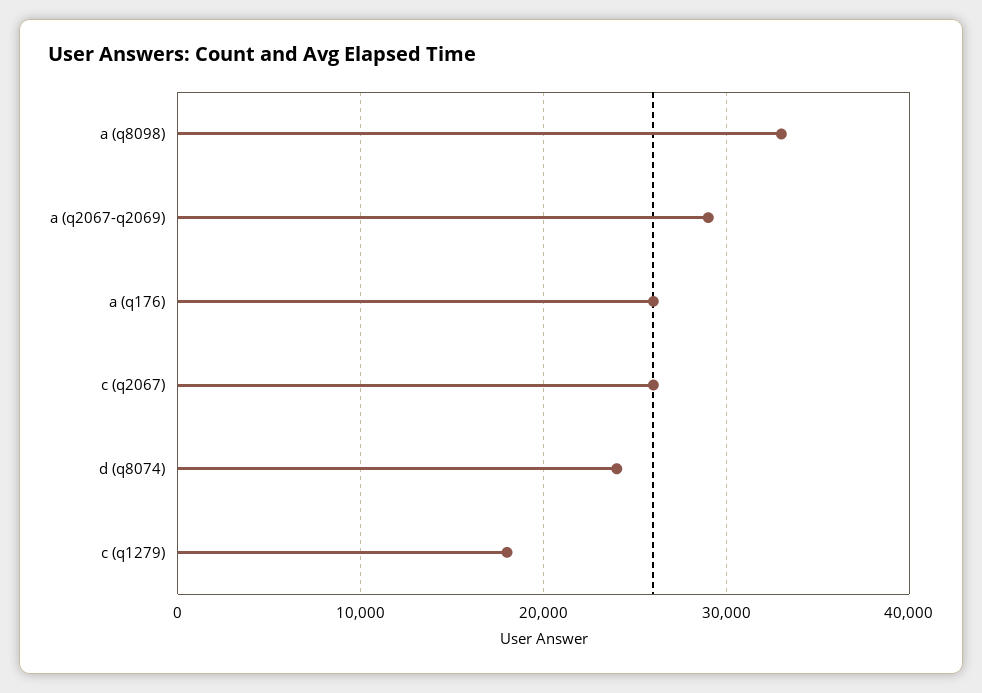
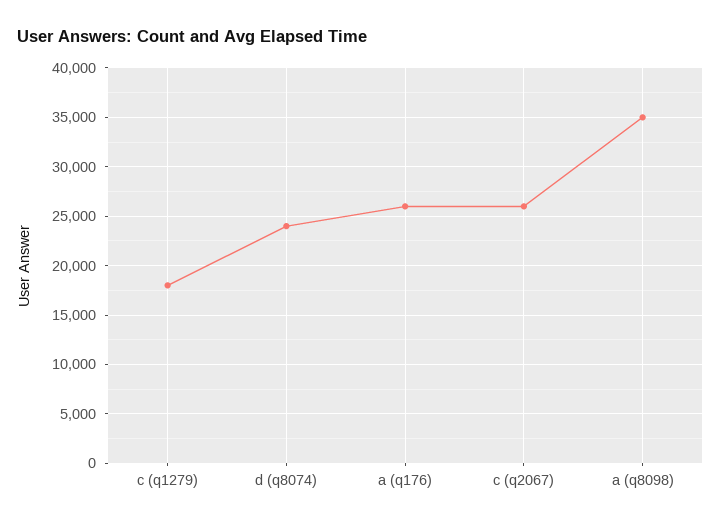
  {
-   "a (q8098)": 33000,
+   "a (q8098)": 35000,
-   "a (q2067-q2069)": 29000,
    "a (q176)": 26000,
    "c (q2067)": 26000,
    "d (q8074)": 24000,
    "c (q1279)": 18000
  }

